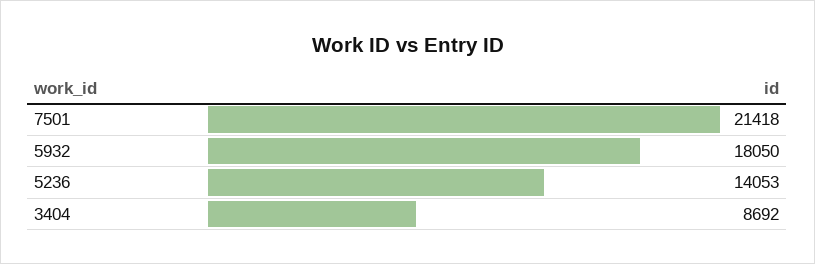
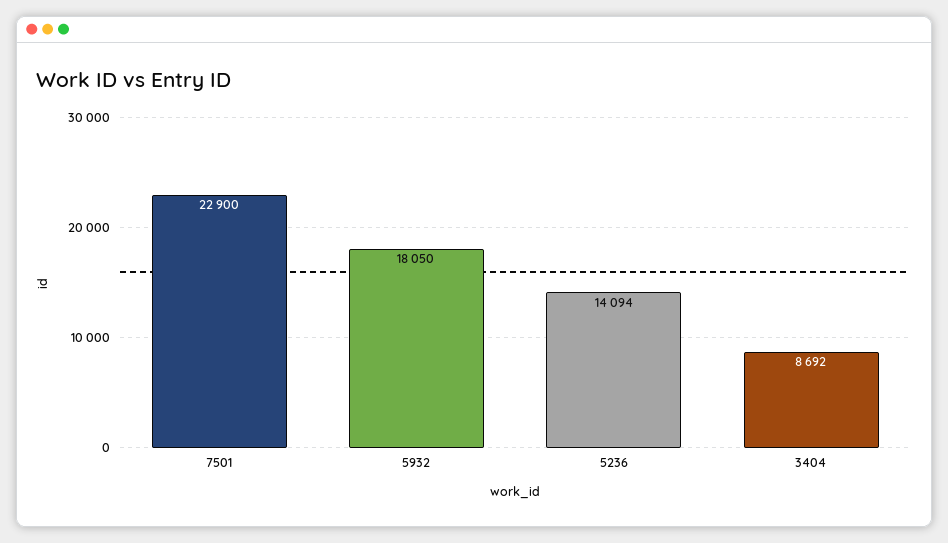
  {
-   "7501": 21418,
+   "7501": 22900,
    "5932": 18050,
-   "5236": 14053,
+   "5236": 14094,
    "3404": 8692
  }

